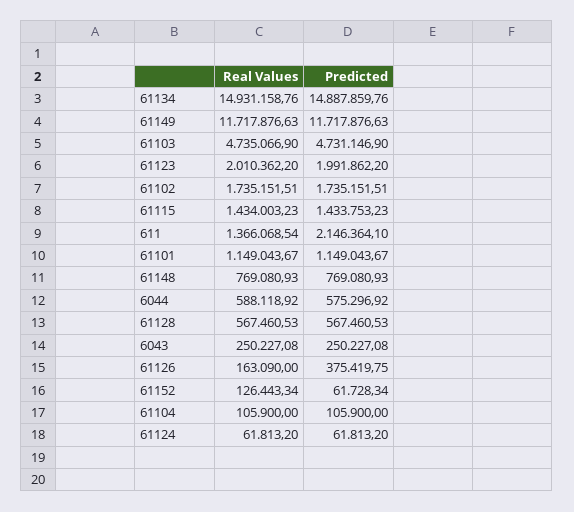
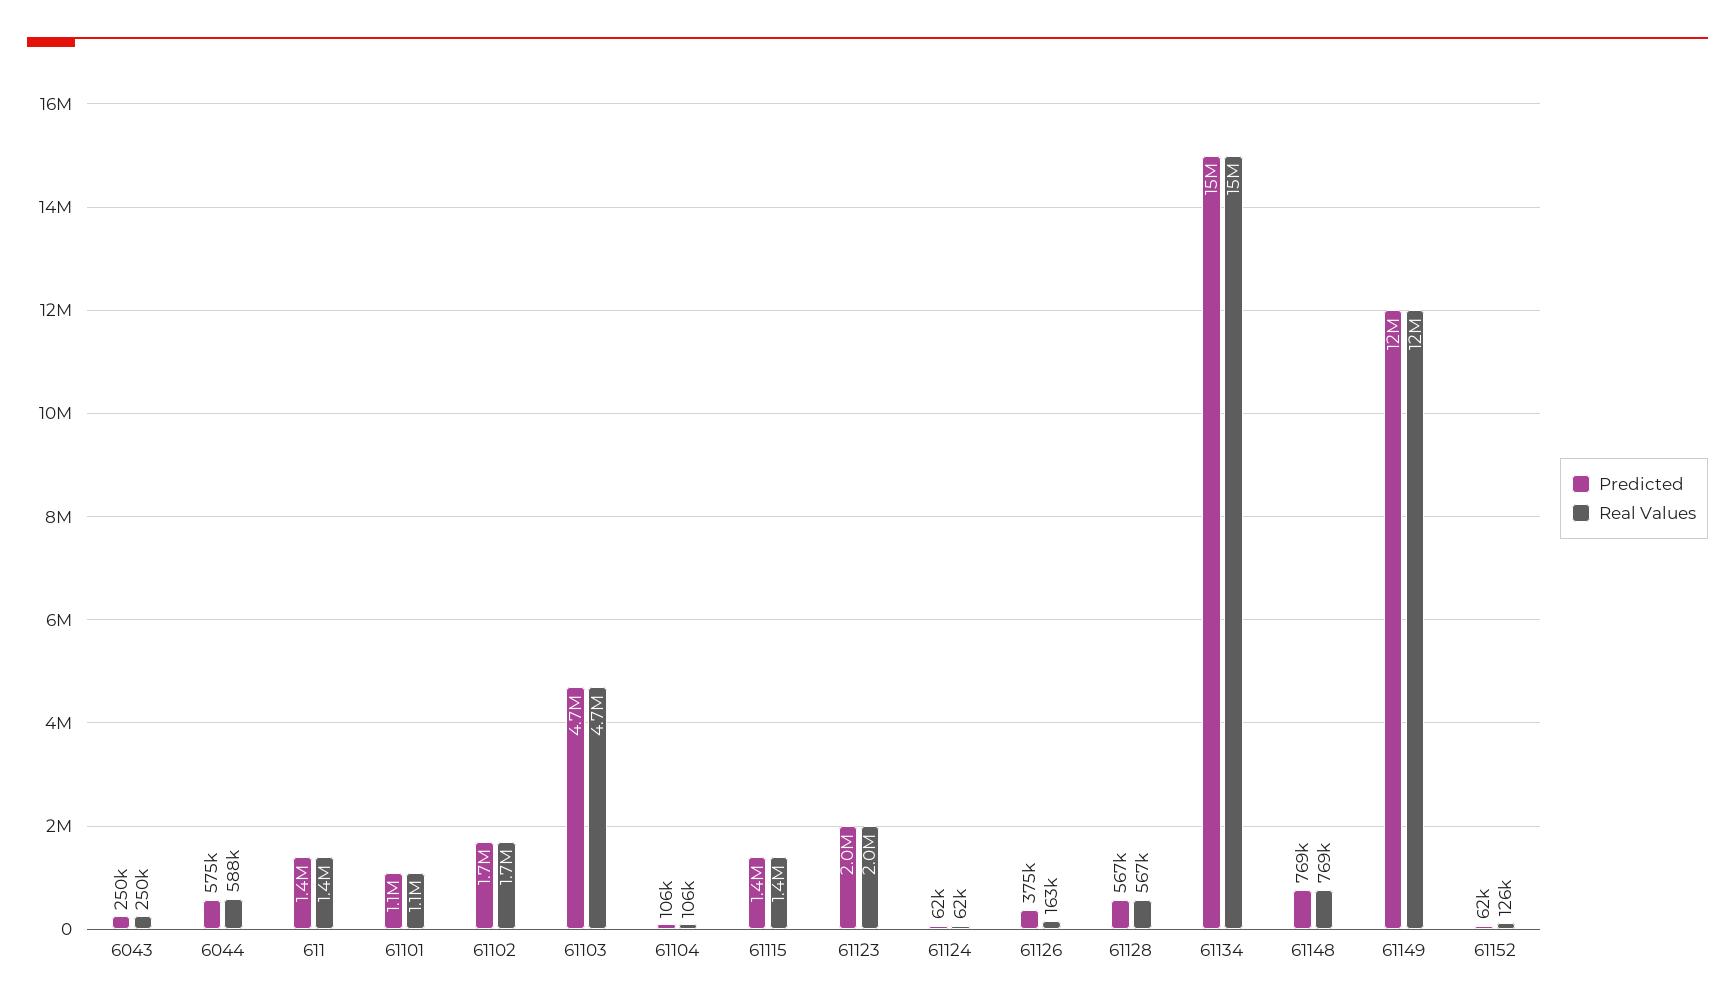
  {
    "Real Values": {
      "61134": 14931158.76,
      "61149": 11717876.63,
      "61103": 4735066.9,
      "61123": 2010362.2,
      "61102": 1735151.51,
      "61115": 1434003.23,
      "611": 1366068.54,
      "61101": 1149043.67,
      "61148": 769080.93,
      "6044": 588118.92,
      "61128": 567460.53,
      "6043": 250227.08,
      "61126": 163090,
      "61152": 126443.34,
      "61104": 105900,
      "61124": 61813.2
    },
    "Predicted": {
      "61134": 14887859.76,
      "61149": 11717876.63,
      "61103": 4731146.9,
      "61123": 1991862.2,
      "61102": 1735151.51,
      "61115": 1433753.23,
-     "611": 2146364.1,
+     "611": 1400000,
      "61101": 1149043.67,
      "61148": 769080.93,
      "6044": 575296.92,
      "61128": 567460.53,
      "6043": 250227.08,
      "61126": 375419.75,
      "61152": 61728.34,
      "61104": 105900,
      "61124": 61813.2
    }
  }

